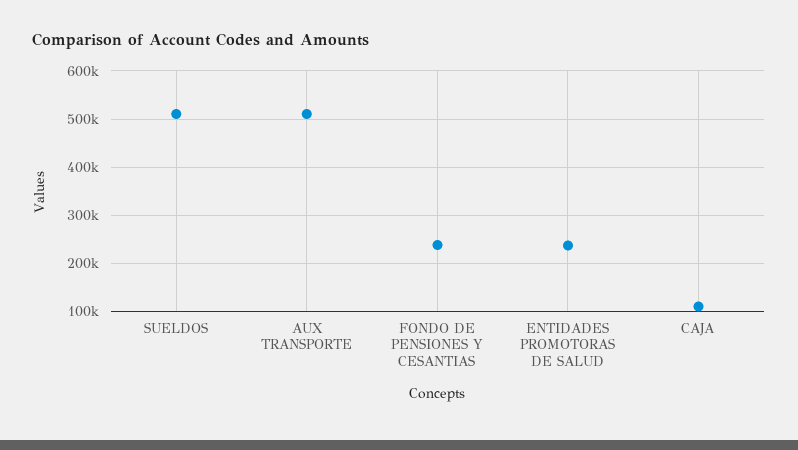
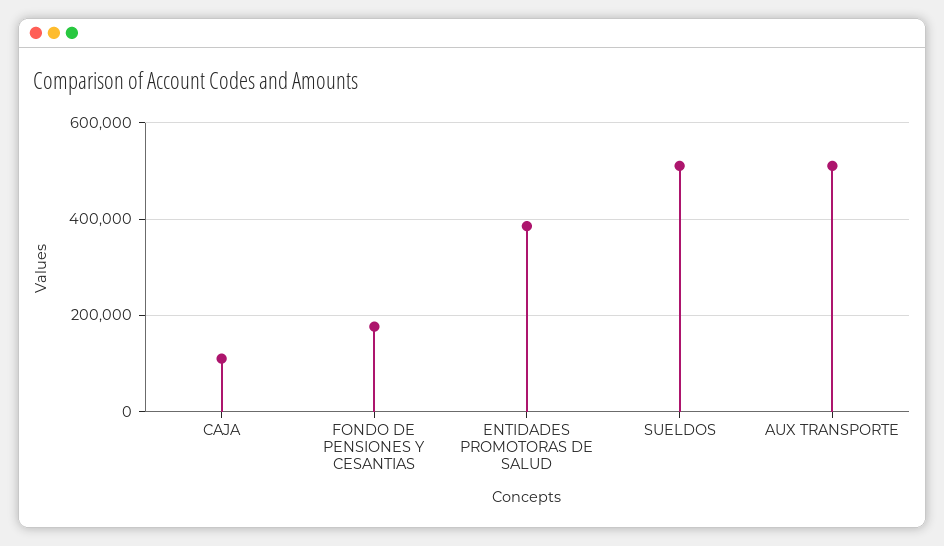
  {
    "SUELDOS": 520000,
    "AUX TRANSPORTE": 520000,
-   "FONDO DE PENSIONES Y CESANTIAS": 240000,
+   "FONDO DE PENSIONES Y CESANTIAS": 180000,
-   "ENTIDADES PROMOTORAS DE SALUD": 240000,
+   "ENTIDADES PROMOTORAS DE SALUD": 380000,
    "CAJA": 120000
  }

